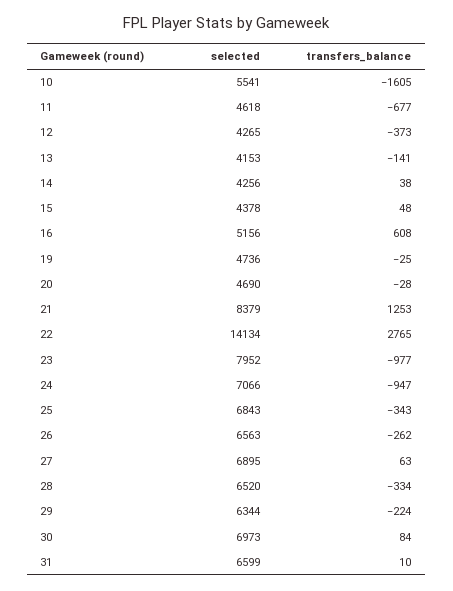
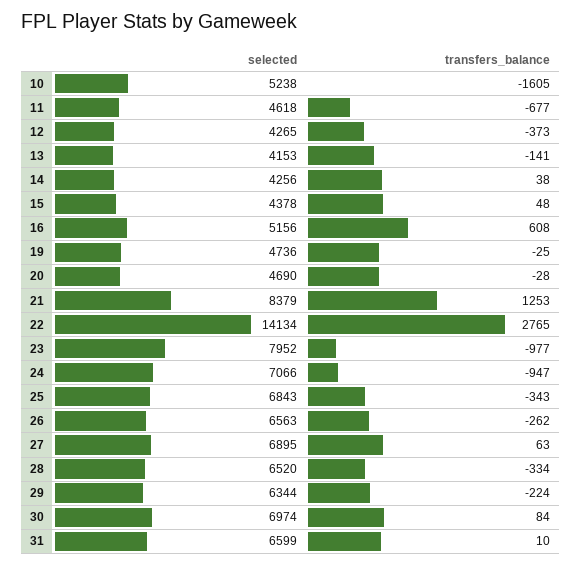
  {
    "selected": {
-     "10": 5541,
+     "10": 5238,
      "11": 4618,
      "12": 4265,
      "13": 4153,
      "14": 4256,
      "15": 4378,
      "16": 5156,
      "19": 4736,
      "20": 4690,
      "21": 8379,
      "22": 14134,
      "23": 7952,
      "24": 7066,
      "25": 6843,
      "26": 6563,
      "27": 6895,
      "28": 6520,
      "29": 6344,
-     "30": 6973,
+     "30": 6974,
      "31": 6599
    },
    "transfers_balance": {
      "10": -1605,
      "11": -677,
      "12": -373,
      "13": -141,
      "14": 38,
      "15": 48,
      "16": 608,
      "19": -25,
      "20": -28,
      "21": 1253,
      "22": 2765,
      "23": -977,
      "24": -947,
      "25": -343,
      "26": -262,
      "27": 63,
      "28": -334,
      "29": -224,
      "30": 84,
      "31": 10
    }
  }

